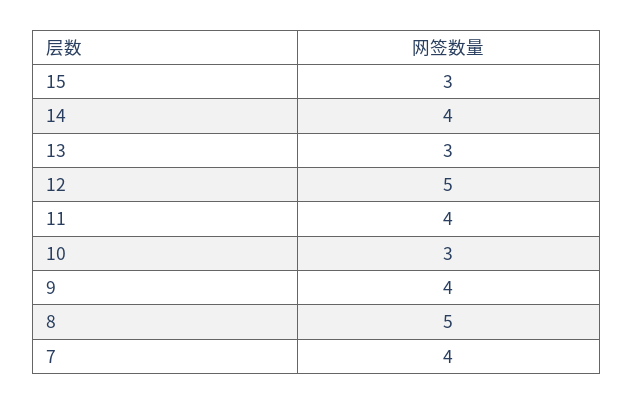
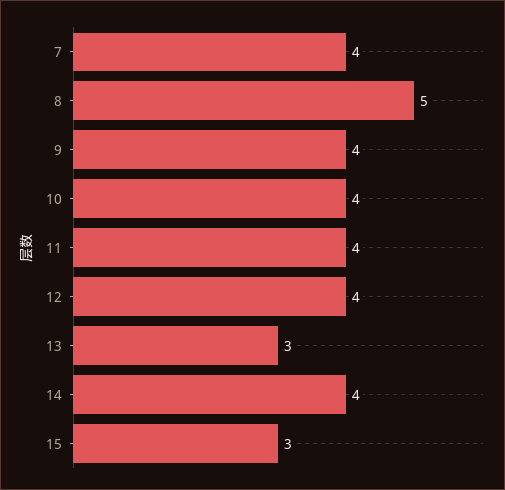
  {
    "15": 3,
    "14": 4,
    "13": 3,
-   "12": 5,
+   "12": 4,
    "11": 4,
-   "10": 3,
+   "10": 4,
    "9": 4,
    "8": 5,
    "7": 4
  }

